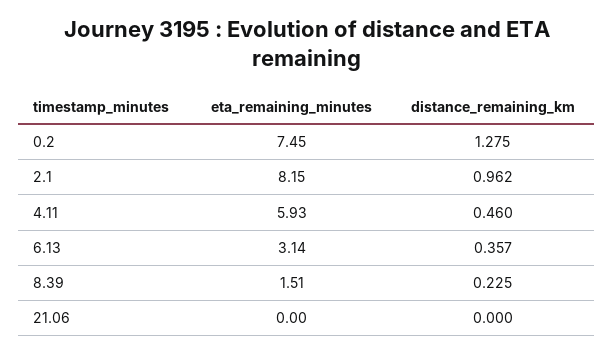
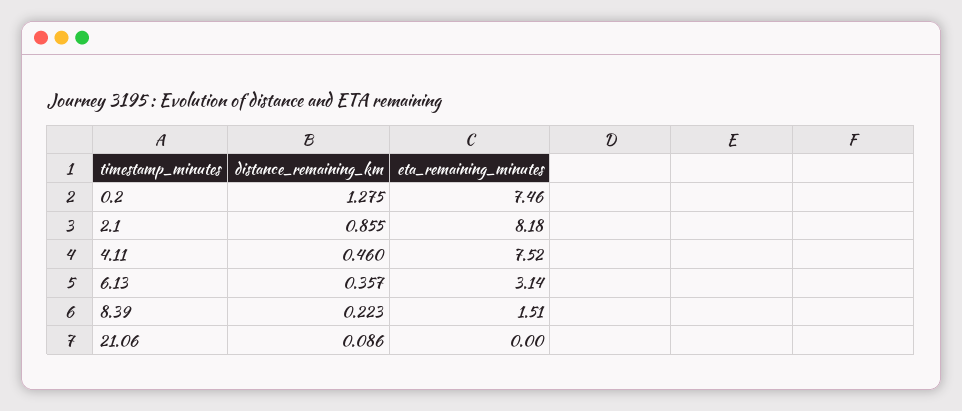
  {
    "eta_remaining_minutes": {
-     "0.2": 7.45,
+     "0.2": 7.46,
-     "2.1": 8.15,
+     "2.1": 8.18,
-     "4.11": 5.93,
+     "4.11": 7.52,
      "6.13": 3.14,
      "8.39": 1.51,
      "21.06": 0
    },
    "distance_remaining_km": {
      "0.2": 1.275,
-     "2.1": 0.962,
+     "2.1": 0.855,
      "4.11": 0.46,
      "6.13": 0.357,
-     "8.39": 0.225,
+     "8.39": 0.223,
-     "21.06": 0
+     "21.06": 0.086
    }
  }

